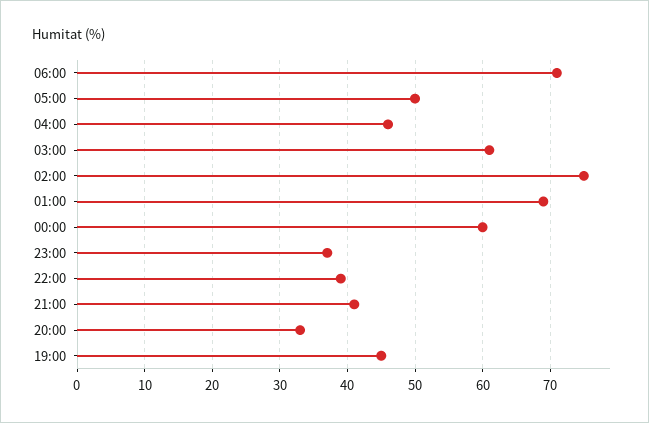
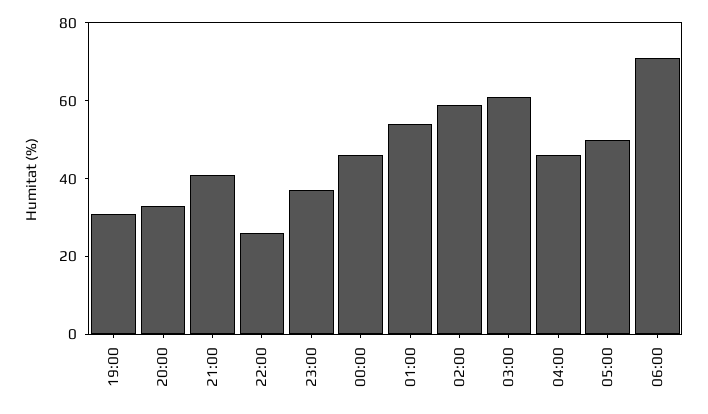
  {
    "06:00": 71,
    "05:00": 50,
    "04:00": 46,
    "03:00": 61,
-   "02:00": 75,
+   "02:00": 60,
-   "01:00": 69,
+   "01:00": 55,
-   "00:00": 60,
+   "00:00": 45,
    "23:00": 37,
-   "22:00": 39,
+   "22:00": 25,
    "21:00": 41,
    "20:00": 33,
-   "19:00": 45
+   "19:00": 30
  }

